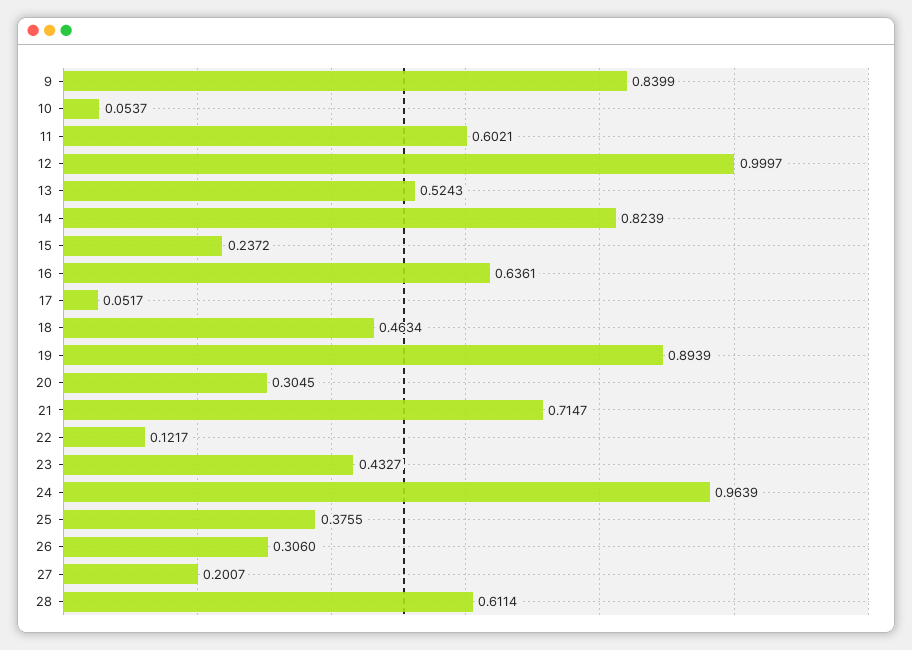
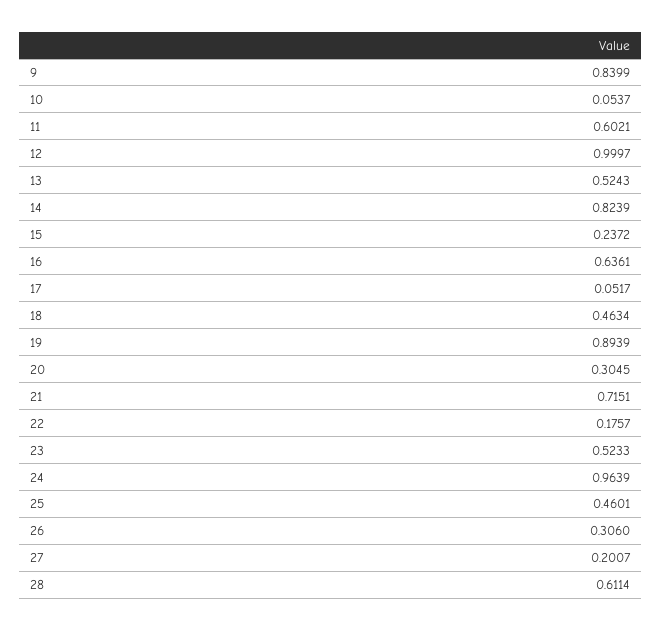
  {
    "9": 0.8399,
    "10": 0.0537,
    "11": 0.6021,
    "12": 0.9997,
    "13": 0.5243,
    "14": 0.8239,
    "15": 0.2372,
    "16": 0.6361,
    "17": 0.0517,
    "18": 0.4634,
    "19": 0.8939,
    "20": 0.3045,
-   "21": 0.7147,
+   "21": 0.7151,
-   "22": 0.1217,
+   "22": 0.1757,
-   "23": 0.4327,
+   "23": 0.5233,
    "24": 0.9639,
-   "25": 0.3755,
+   "25": 0.4601,
    "26": 0.306,
    "27": 0.2007,
    "28": 0.6114
  }

